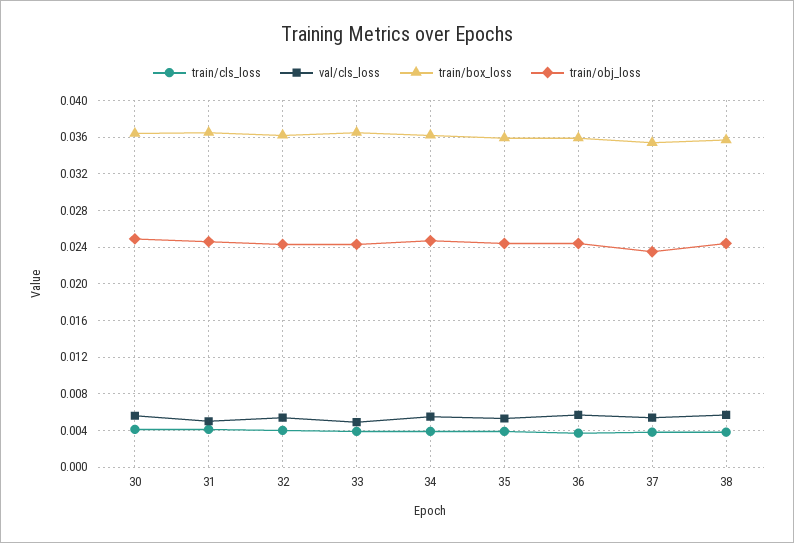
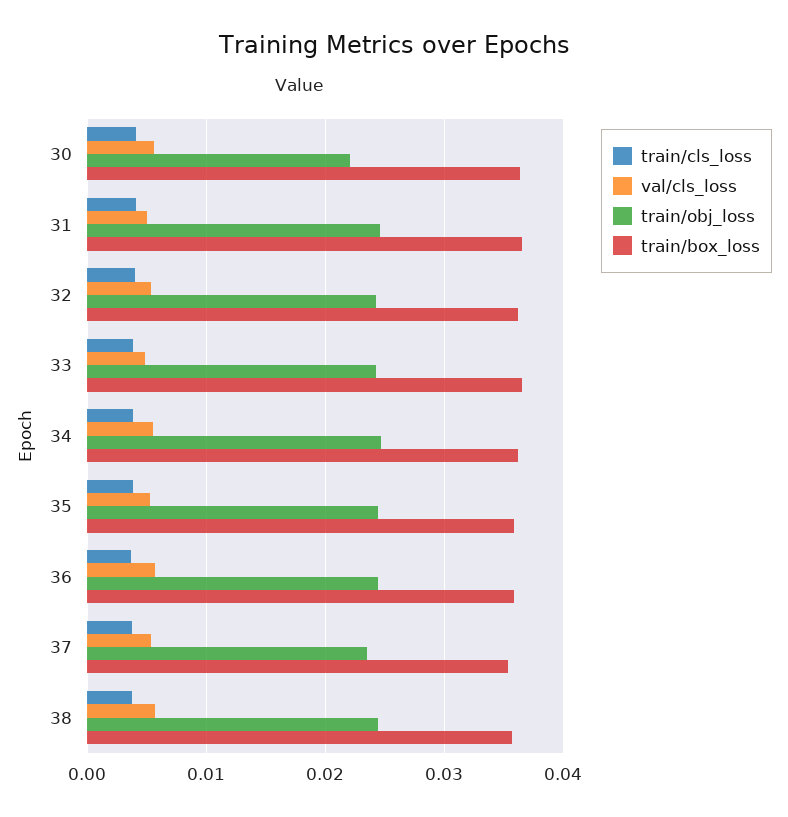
  {
    "train/cls_loss": {
      "30": 0.004,
      "31": 0.004,
      "32": 0.004,
      "33": 0.004,
      "34": 0.004,
      "35": 0.004,
      "36": 0.004,
      "37": 0.004,
      "38": 0.004
    },
    "val/cls_loss": {
      "30": 0.006,
      "31": 0.005,
      "32": 0.005,
      "33": 0.005,
      "34": 0.006,
      "35": 0.005,
      "36": 0.006,
      "37": 0.005,
      "38": 0.006
    },
    "train/box_loss": {
      "30": 0.036,
      "31": 0.037,
      "32": 0.036,
      "33": 0.037,
      "34": 0.036,
      "35": 0.036,
      "36": 0.036,
      "37": 0.035,
      "38": 0.036
    },
    "train/obj_loss": {
-     "30": 0.025,
+     "30": 0.022,
      "31": 0.025,
      "32": 0.024,
      "33": 0.024,
      "34": 0.025,
      "35": 0.024,
      "36": 0.024,
      "37": 0.024,
      "38": 0.024
    }
  }

